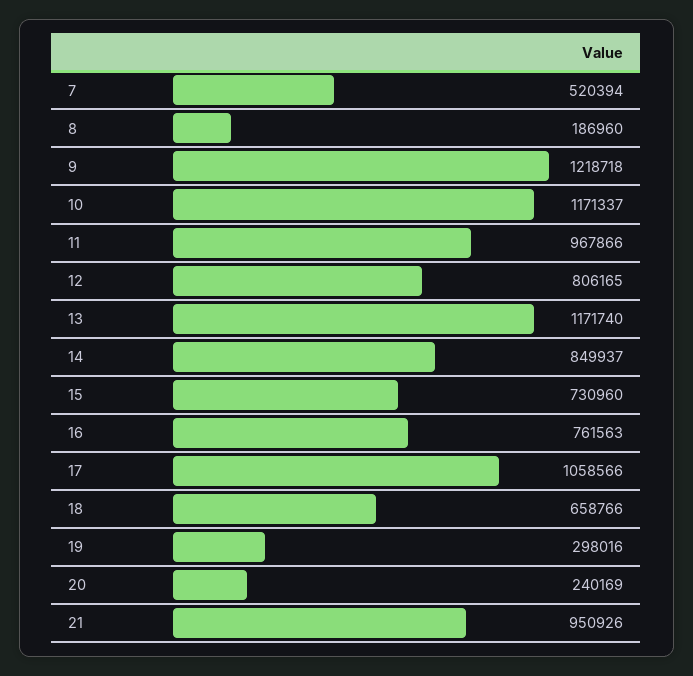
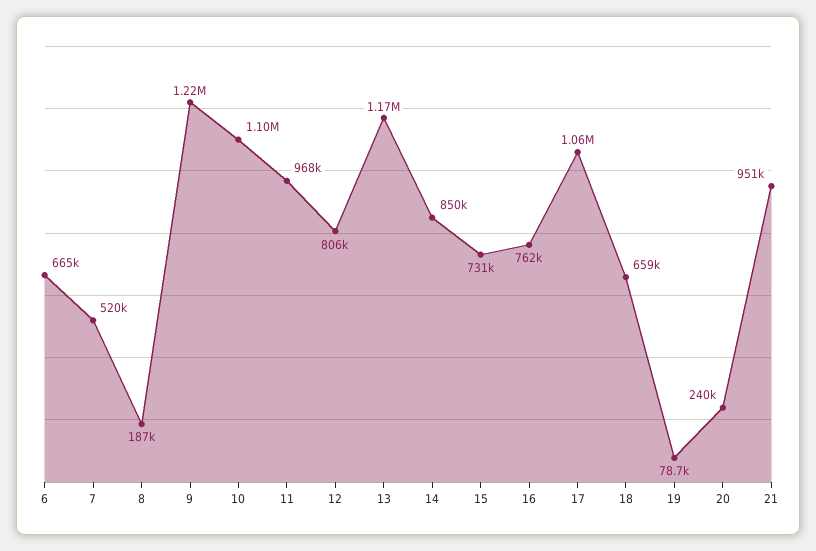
  {
    "7": 520394,
    "8": 186960,
    "9": 1218718,
-   "10": 1171337,
+   "10": 1100000,
    "11": 967866,
    "12": 806165,
    "13": 1171740,
    "14": 849937,
    "15": 730960,
    "16": 761563,
    "17": 1058566,
    "18": 658766,
-   "19": 298016,
+   "19": 78700,
    "20": 240169,
-   "21": 950926
+   "21": 950926,
+   "6": 665000
  }

